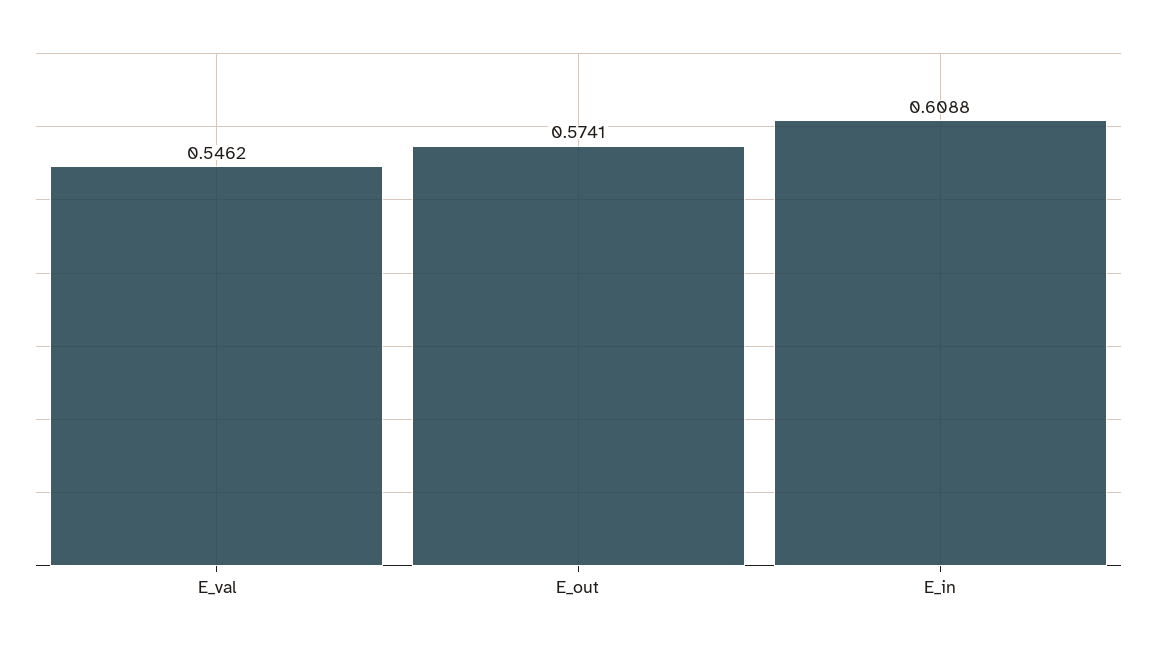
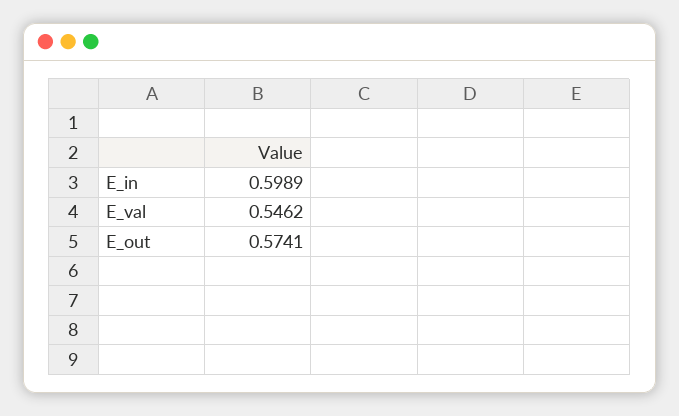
  {
    "E_val": 0.5462,
    "E_out": 0.5741,
-   "E_in": 0.6088
+   "E_in": 0.5989
  }

